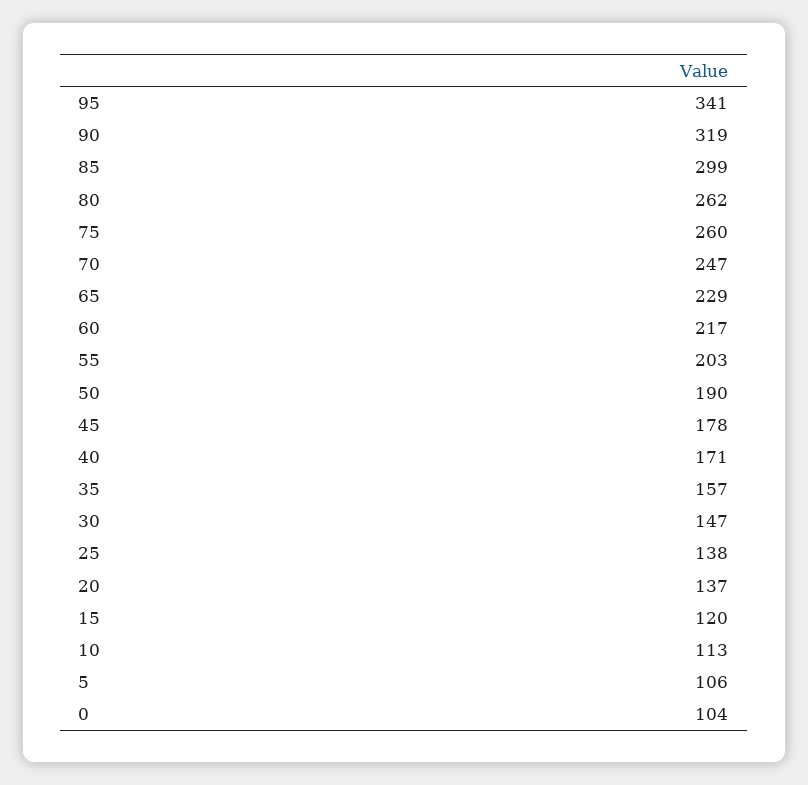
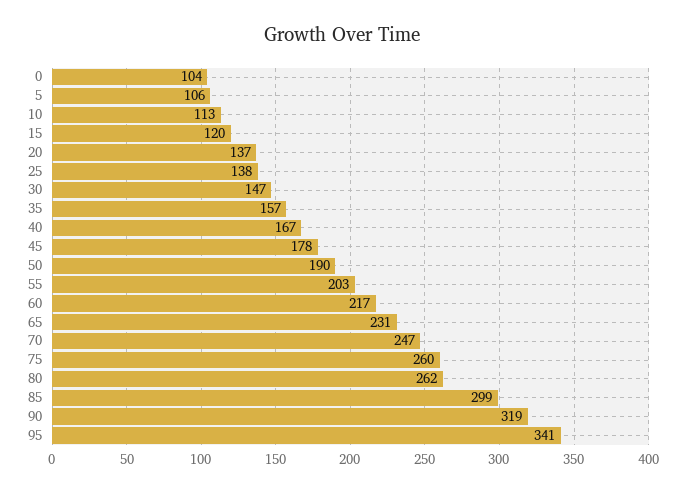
  {
    "95": 341,
    "90": 319,
    "85": 299,
    "80": 262,
    "75": 260,
    "70": 247,
-   "65": 229,
+   "65": 231,
    "60": 217,
    "55": 203,
    "50": 190,
    "45": 178,
-   "40": 171,
+   "40": 167,
    "35": 157,
    "30": 147,
    "25": 138,
    "20": 137,
    "15": 120,
    "10": 113,
    "5": 106,
    "0": 104
  }

